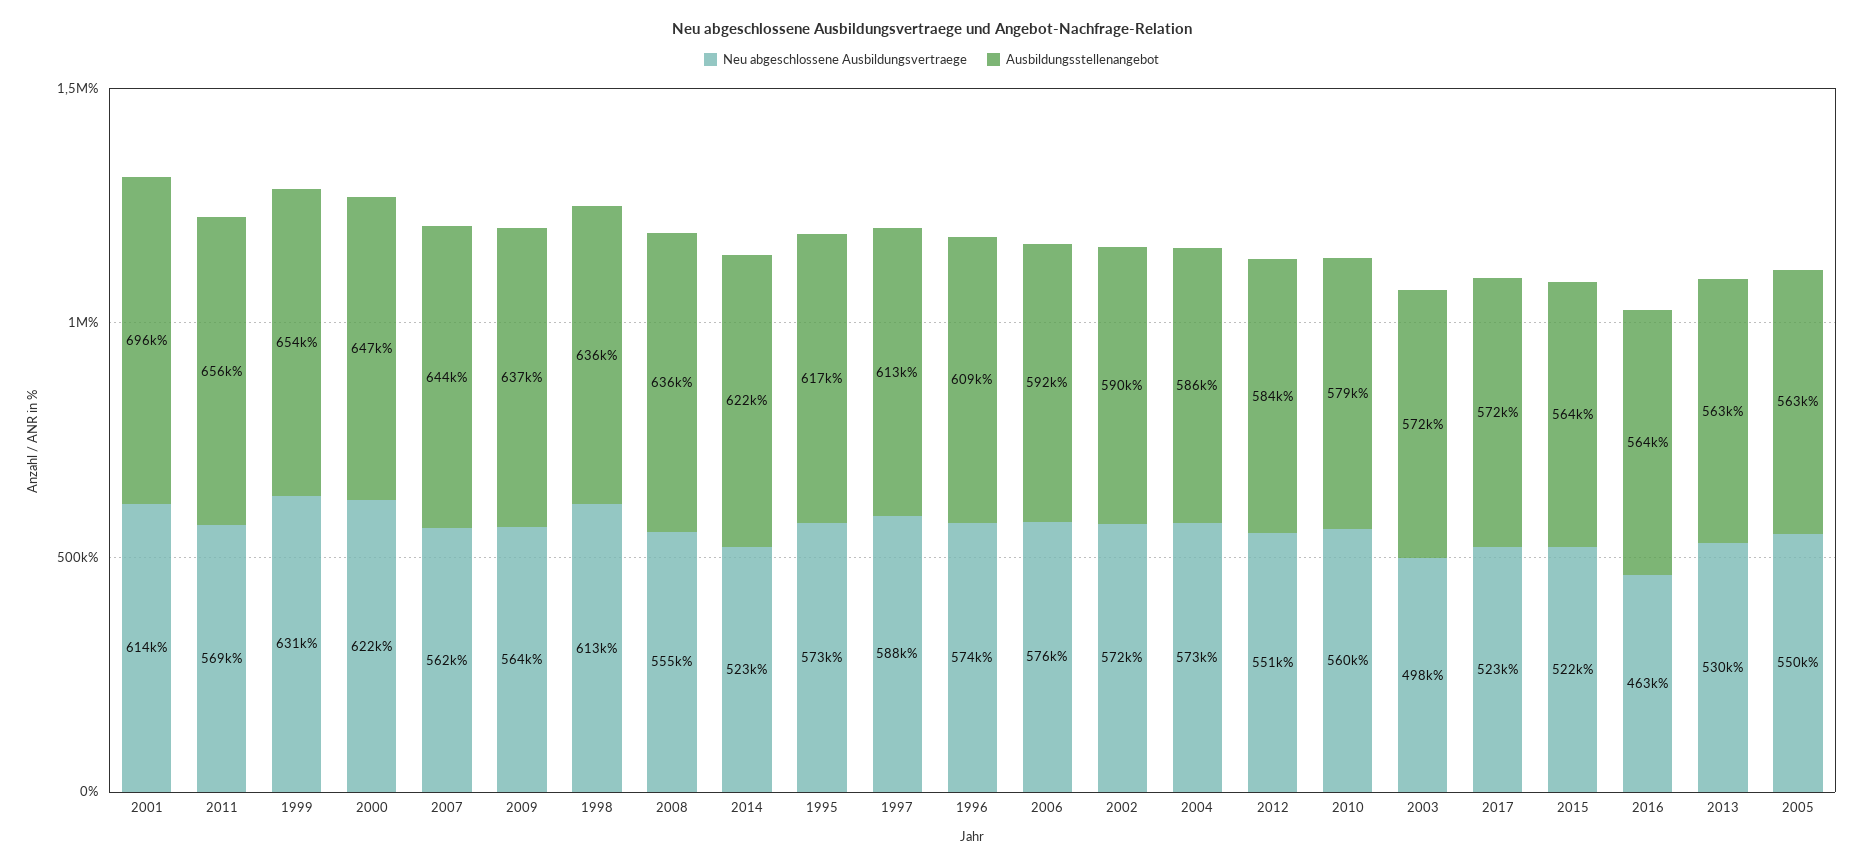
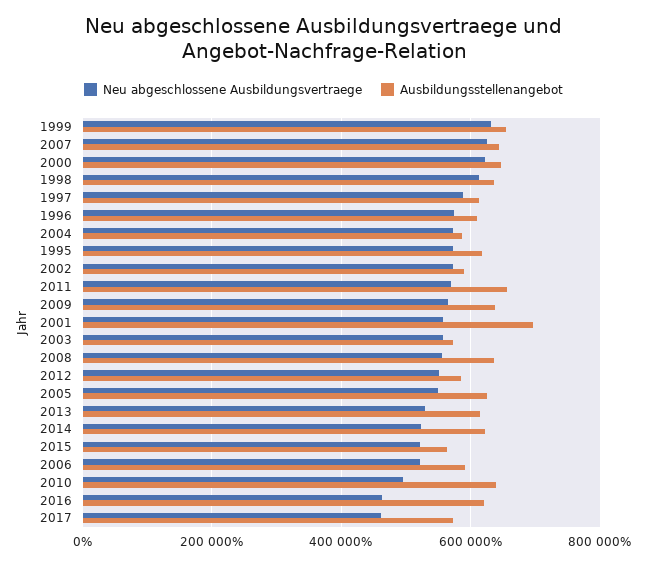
  {
    "Neu abgeschlossene Ausbildungsvertraege": {
-     "2001": 614000,
+     "2001": 560000,
      "2011": 569000,
      "1999": 631000,
      "2000": 622000,
-     "2007": 562000,
+     "2007": 620000,
      "2009": 564000,
      "1998": 613000,
      "2008": 555000,
      "2014": 523000,
      "1995": 573000,
      "1997": 588000,
      "1996": 574000,
-     "2006": 576000,
+     "2006": 520000,
      "2002": 572000,
      "2004": 573000,
      "2012": 551000,
-     "2010": 560000,
+     "2010": 500000,
-     "2003": 498000,
+     "2003": 560000,
-     "2017": 523000,
+     "2017": 460000,
      "2015": 522000,
      "2016": 463000,
      "2013": 530000,
      "2005": 550000
    },
    "Ausbildungsstellenangebot": {
      "2001": 696000,
      "2011": 656000,
      "1999": 654000,
      "2000": 647000,
      "2007": 644000,
      "2009": 637000,
      "1998": 636000,
      "2008": 636000,
      "2014": 622000,
      "1995": 617000,
      "1997": 613000,
      "1996": 609000,
      "2006": 592000,
      "2002": 590000,
      "2004": 586000,
      "2012": 584000,
-     "2010": 579000,
+     "2010": 640000,
      "2003": 572000,
      "2017": 572000,
      "2015": 564000,
-     "2016": 564000,
+     "2016": 620000,
-     "2013": 563000,
+     "2013": 620000,
-     "2005": 563000
+     "2005": 620000
    }
  }

